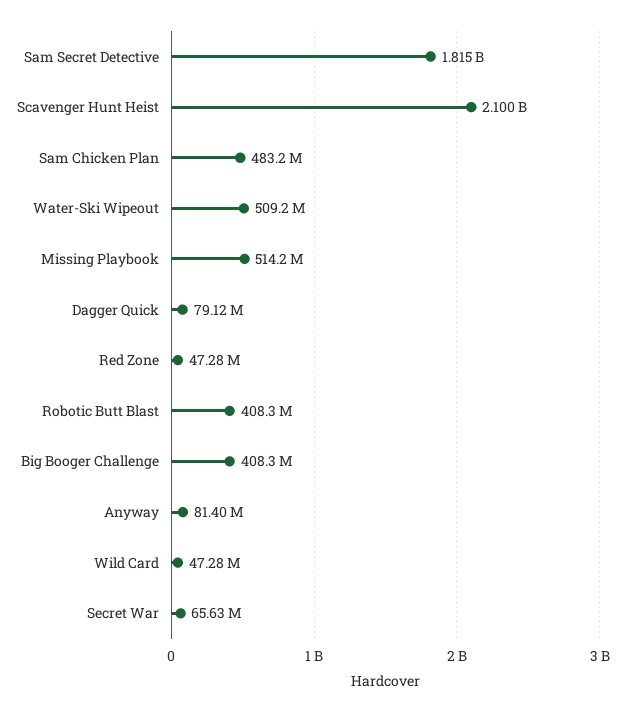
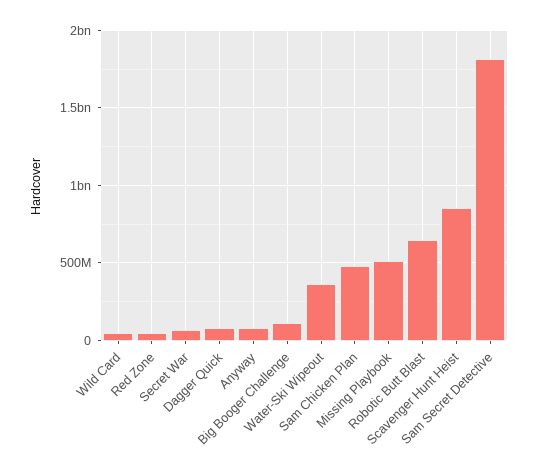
  {
    "Sam Secret Detective": 1815000000,
-   "Scavenger Hunt Heist": 2100000000,
+   "Scavenger Hunt Heist": 850000000,
    "Sam Chicken Plan": 483200000,
-   "Water-Ski Wipeout": 509200000,
+   "Water-Ski Wipeout": 350000000,
    "Missing Playbook": 514200000,
    "Dagger Quick": 79120000,
    "Red Zone": 47280000,
-   "Robotic Butt Blast": 408300000,
+   "Robotic Butt Blast": 650000000,
-   "Big Booger Challenge": 408300000,
+   "Big Booger Challenge": 100000000,
    "Anyway": 81400000,
    "Wild Card": 47280000,
    "Secret War": 65630000
  }

